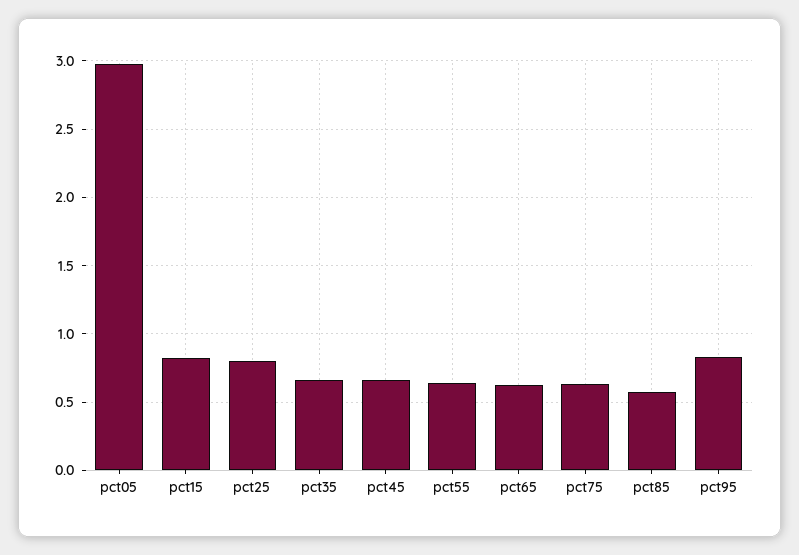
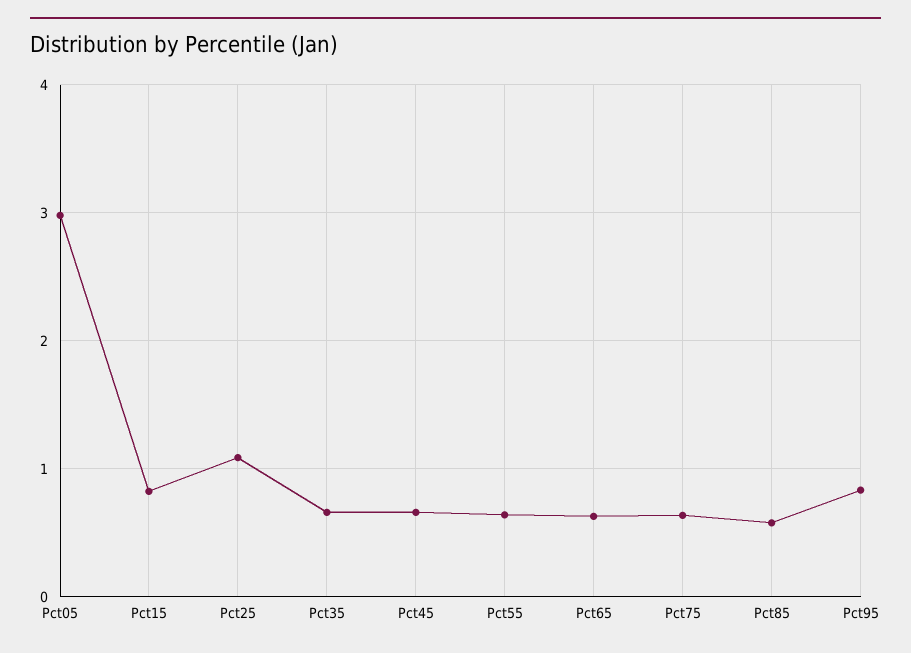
  {
    "pct05": 3,
    "pct15": 0.8,
-   "pct25": 0.8,
+   "pct25": 1.1,
    "pct35": 0.65,
    "pct45": 0.65,
    "pct55": 0.65,
    "pct65": 0.65,
    "pct75": 0.65,
    "pct85": 0.6,
    "pct95": 0.85
  }

